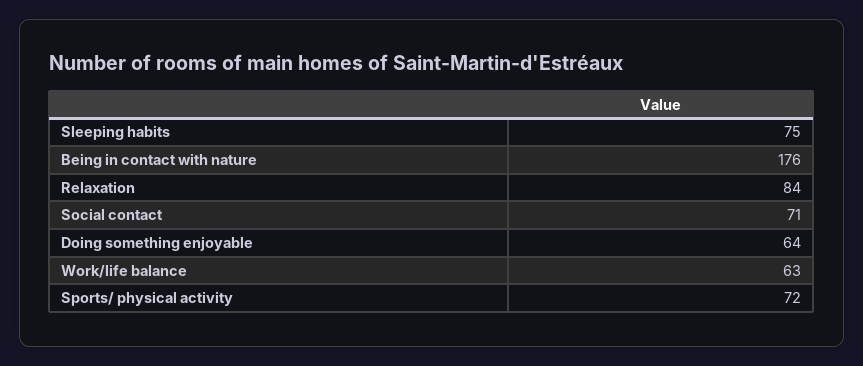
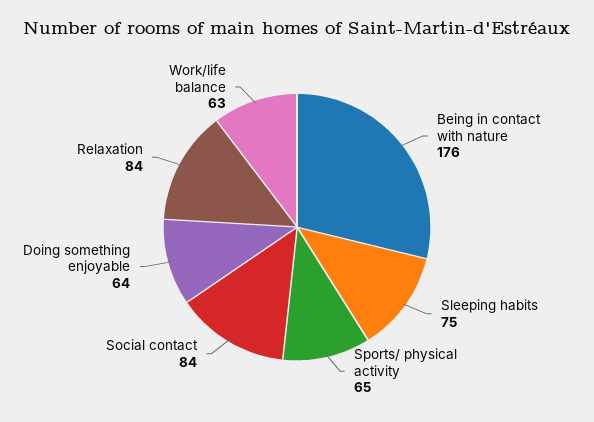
  {
    "Sleeping habits": 75,
    "Being in contact with nature": 176,
    "Relaxation": 84,
-   "Social contact": 71,
+   "Social contact": 84,
    "Doing something enjoyable": 64,
    "Work/life balance": 63,
-   "Sports/ physical activity": 72
+   "Sports/ physical activity": 65
  }

